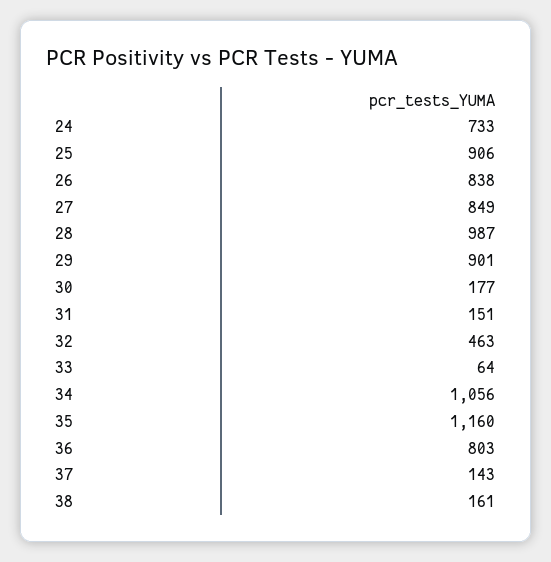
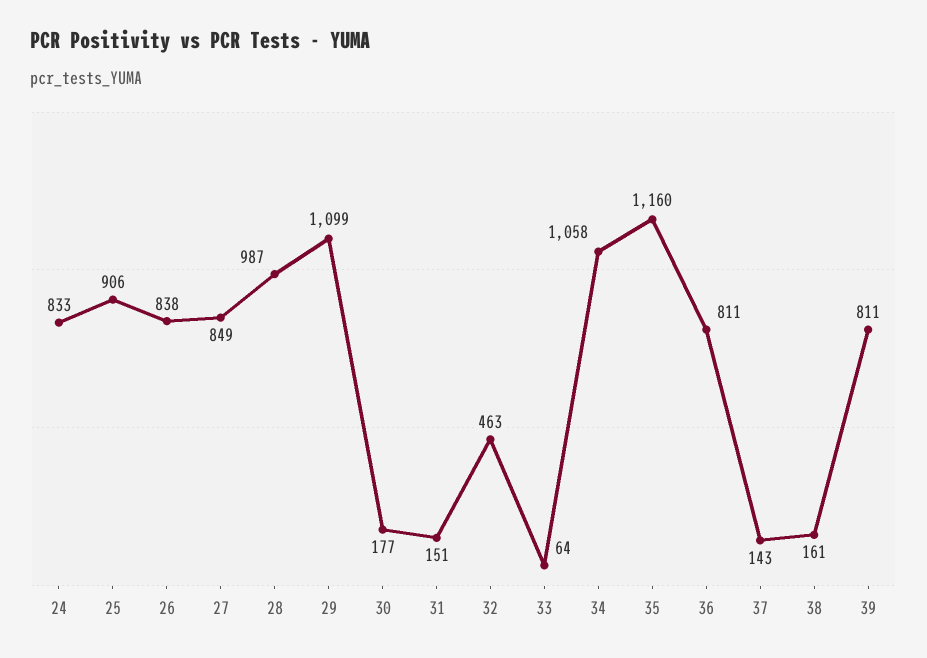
  {
-   "24": 733,
+   "24": 833,
    "25": 906,
    "26": 838,
    "27": 849,
    "28": 987,
-   "29": 901,
+   "29": 1099,
    "30": 177,
    "31": 151,
    "32": 463,
    "33": 64,
-   "34": 1056,
+   "34": 1058,
    "35": 1160,
-   "36": 803,
+   "36": 811,
    "37": 143,
-   "38": 161
+   "38": 161,
+   "39": 811
  }

